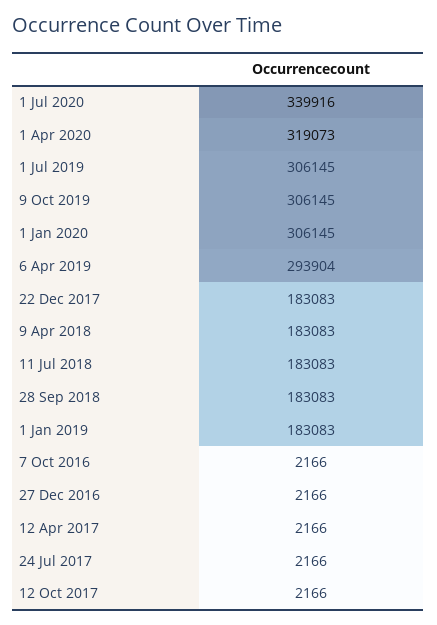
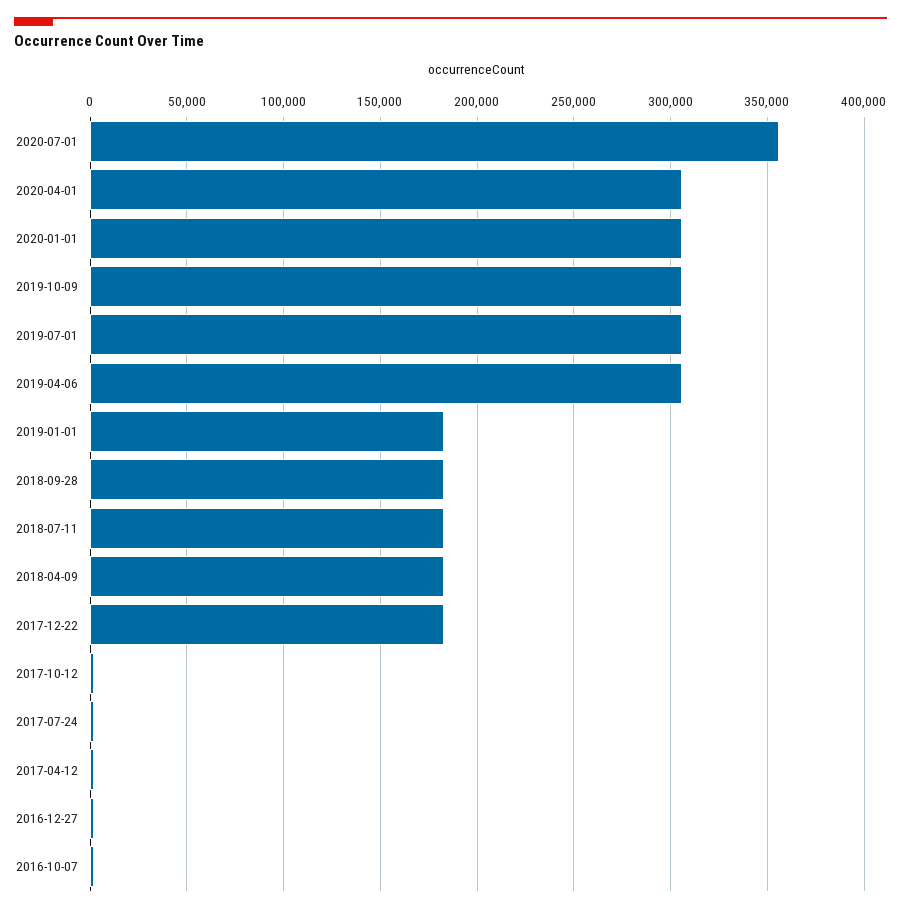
  {
-   "1 Jul 2020": 339916,
+   "1 Jul 2020": 355000,
-   "1 Apr 2020": 319073,
+   "1 Apr 2020": 305000,
    "1 Jul 2019": 306145,
    "9 Oct 2019": 306145,
    "1 Jan 2020": 306145,
-   "6 Apr 2019": 293904,
+   "6 Apr 2019": 305000,
    "22 Dec 2017": 183083,
    "9 Apr 2018": 183083,
    "11 Jul 2018": 183083,
    "28 Sep 2018": 183083,
    "1 Jan 2019": 183083,
    "7 Oct 2016": 2166,
    "27 Dec 2016": 2166,
    "12 Apr 2017": 2166,
    "24 Jul 2017": 2166,
    "12 Oct 2017": 2166
  }

